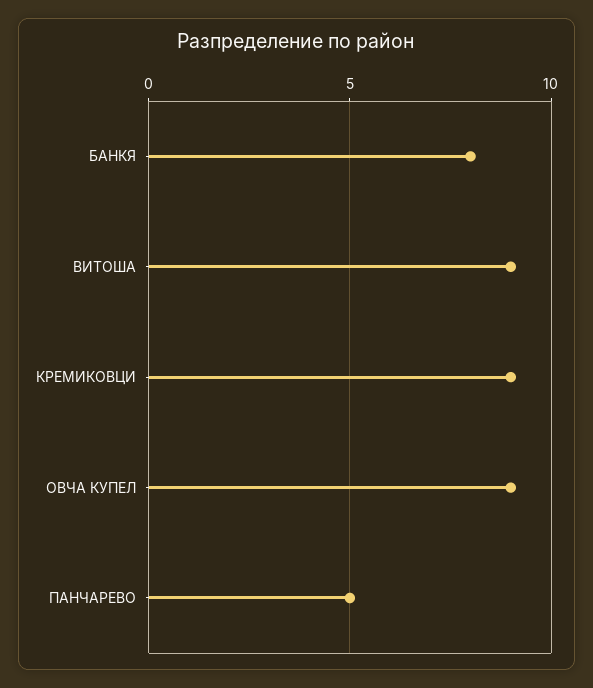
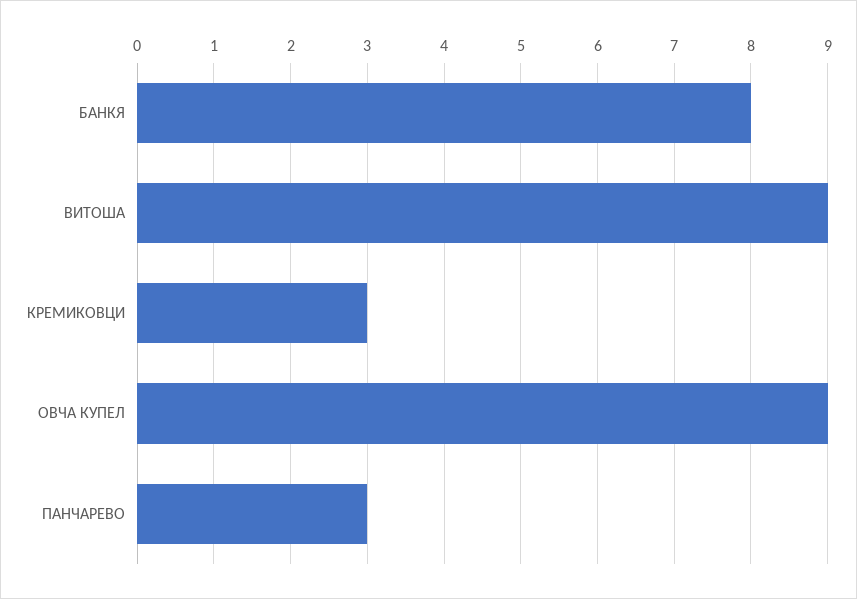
  {
    "БАНКЯ": 8,
    "ВИТОША": 9,
-   "КРЕМИКОВЦИ": 9,
+   "КРЕМИКОВЦИ": 3,
    "ОВЧА КУПЕЛ": 9,
-   "ПАНЧАРЕВО": 5
+   "ПАНЧАРЕВО": 3
  }

